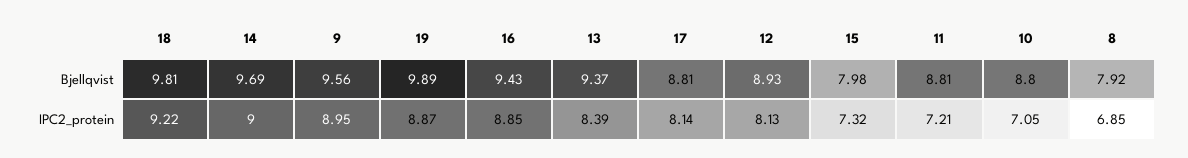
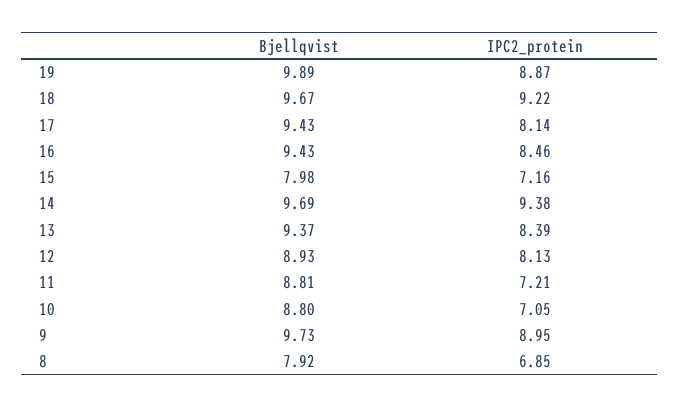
  {
    "18": {
-     "Bjellqvist": 9.81,
+     "Bjellqvist": 9.67,
      "IPC2_protein": 9.22
    },
    "14": {
      "Bjellqvist": 9.69,
-     "IPC2_protein": 9
+     "IPC2_protein": 9.38
    },
    "9": {
-     "Bjellqvist": 9.56,
+     "Bjellqvist": 9.73,
      "IPC2_protein": 8.95
    },
    "19": {
      "Bjellqvist": 9.89,
      "IPC2_protein": 8.87
    },
    "16": {
      "Bjellqvist": 9.43,
-     "IPC2_protein": 8.85
+     "IPC2_protein": 8.46
    },
    "13": {
      "Bjellqvist": 9.37,
      "IPC2_protein": 8.39
    },
    "17": {
-     "Bjellqvist": 8.81,
+     "Bjellqvist": 9.43,
      "IPC2_protein": 8.14
    },
    "12": {
      "Bjellqvist": 8.93,
      "IPC2_protein": 8.13
    },
    "15": {
      "Bjellqvist": 7.98,
-     "IPC2_protein": 7.32
+     "IPC2_protein": 7.16
    },
    "11": {
      "Bjellqvist": 8.81,
      "IPC2_protein": 7.21
    },
    "10": {
      "Bjellqvist": 8.8,
      "IPC2_protein": 7.05
    },
    "8": {
      "Bjellqvist": 7.92,
      "IPC2_protein": 6.85
    }
  }

